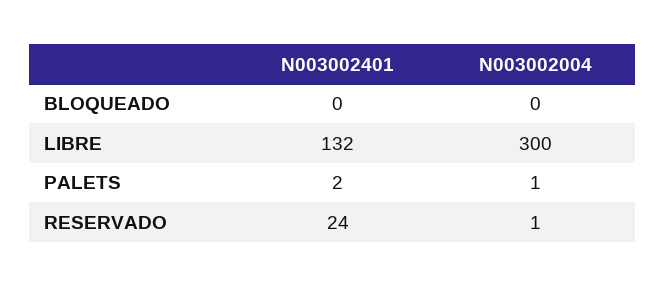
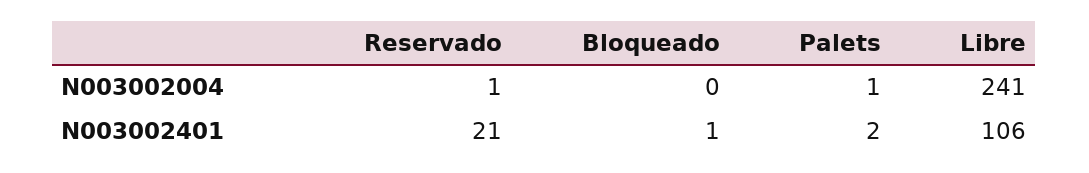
  {
    "N003002401": {
-     "BLOQUEADO": 0,
+     "BLOQUEADO": 1,
-     "LIBRE": 132,
+     "LIBRE": 106,
      "PALETS": 2,
-     "RESERVADO": 24
+     "RESERVADO": 21
    },
    "N003002004": {
      "BLOQUEADO": 0,
-     "LIBRE": 300,
+     "LIBRE": 241,
      "PALETS": 1,
      "RESERVADO": 1
    }
  }

